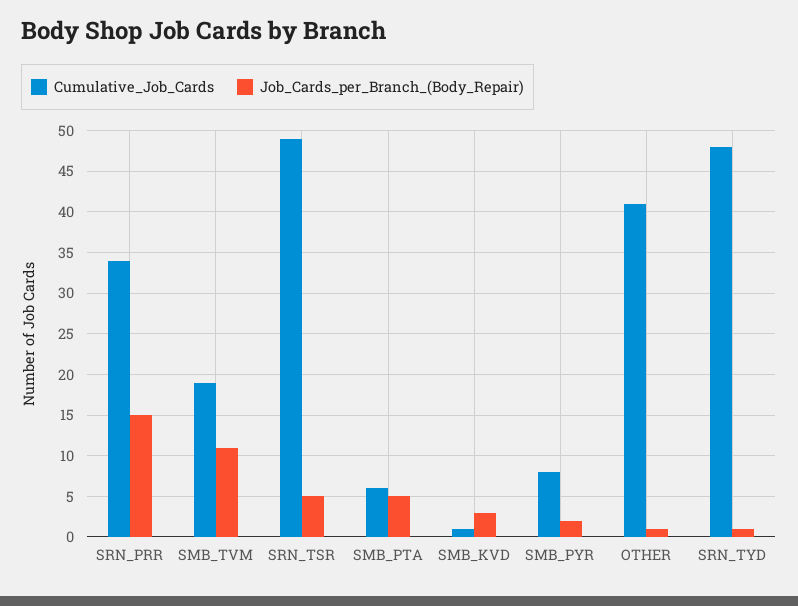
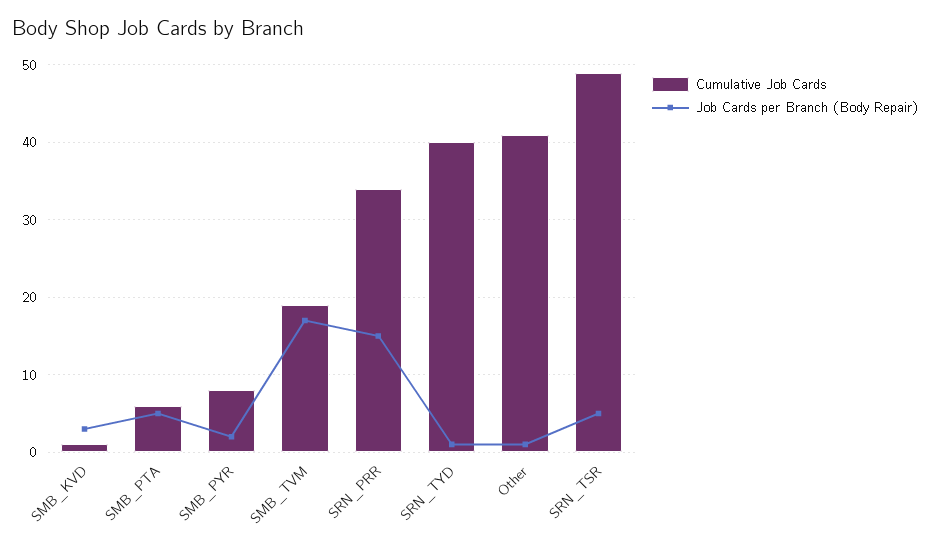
  {
    "Cumulative_Job_Cards": {
      "SRN_PRR": 34,
      "SMB_TVM": 19,
      "SRN_TSR": 49,
      "SMB_PTA": 6,
      "SMB_KVD": 1,
      "SMB_PYR": 8,
      "OTHER": 41,
-     "SRN_TYD": 48
+     "SRN_TYD": 40
    },
    "Job_Cards_per_Branch_(Body_Repair)": {
      "SRN_PRR": 15,
-     "SMB_TVM": 11,
+     "SMB_TVM": 17,
      "SRN_TSR": 5,
      "SMB_PTA": 5,
      "SMB_KVD": 3,
      "SMB_PYR": 2,
      "OTHER": 1,
      "SRN_TYD": 1
    }
  }

